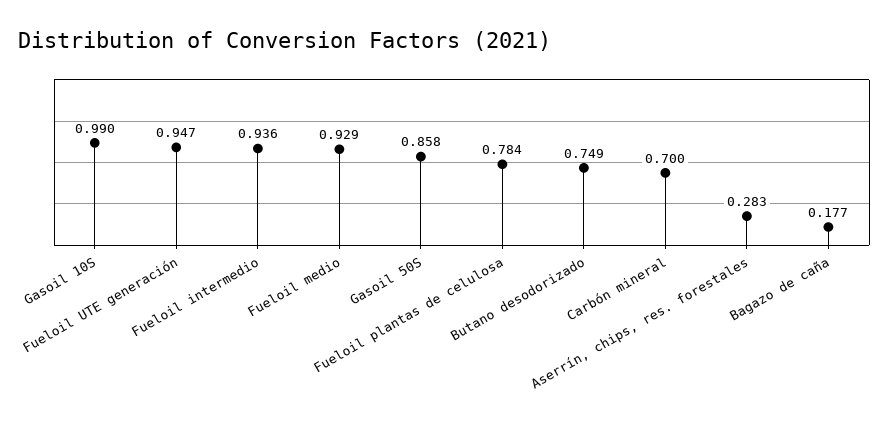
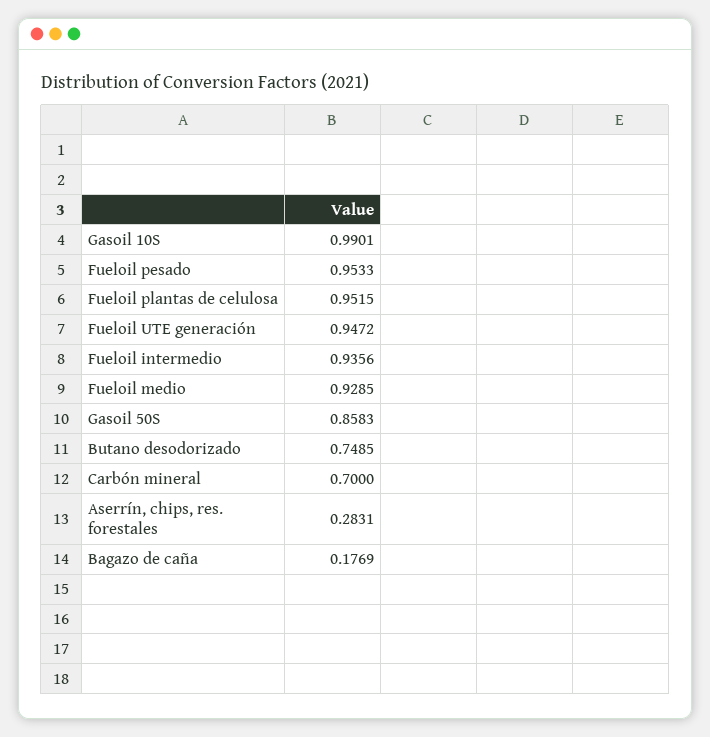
  {
    "Gasoil 10S": 0.9901,
    "Fueloil UTE generación": 0.9472,
    "Fueloil intermedio": 0.9356,
    "Fueloil medio": 0.9285,
    "Gasoil 50S": 0.8583,
-   "Fueloil plantas de celulosa": 0.784,
+   "Fueloil plantas de celulosa": 0.9515,
    "Butano desodorizado": 0.7485,
    "Carbón mineral": 0.7,
    "Aserrín, chips, res. forestales": 0.2831,
-   "Bagazo de caña": 0.1769
+   "Bagazo de caña": 0.1769,
+   "Fueloil pesado": 0.9533
  }

